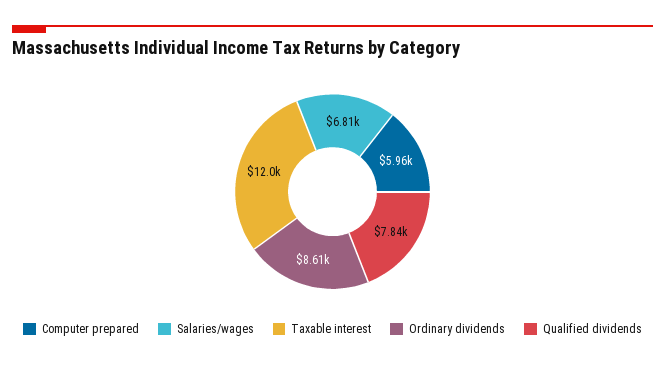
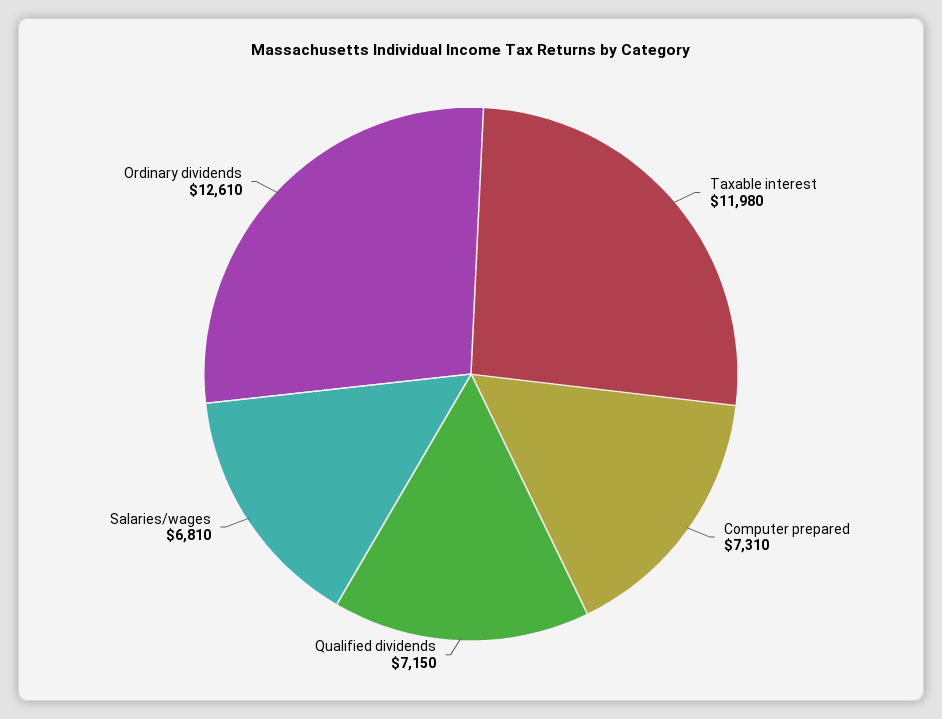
  {
-   "Computer prepared": 5960,
+   "Computer prepared": 7310,
    "Salaries/wages": 6810,
    "Taxable interest": 11980,
-   "Ordinary dividends": 8610,
+   "Ordinary dividends": 12610,
-   "Qualified dividends": 7840
+   "Qualified dividends": 7150
  }

